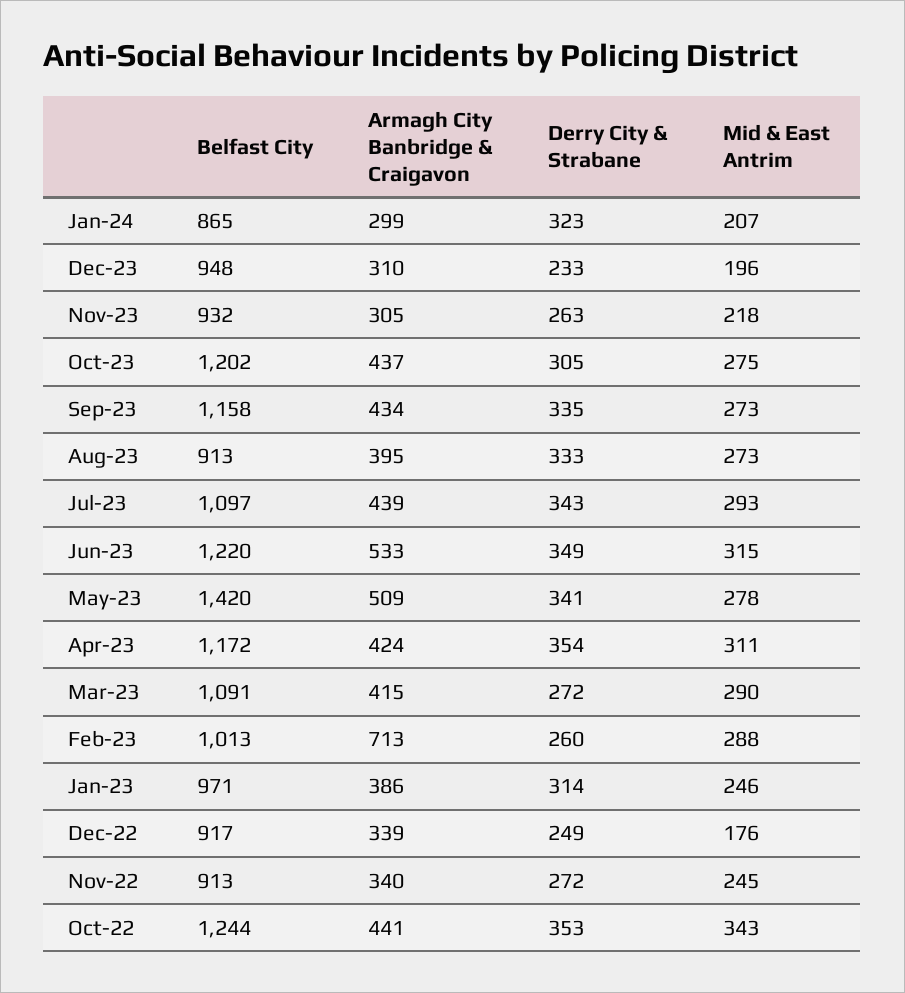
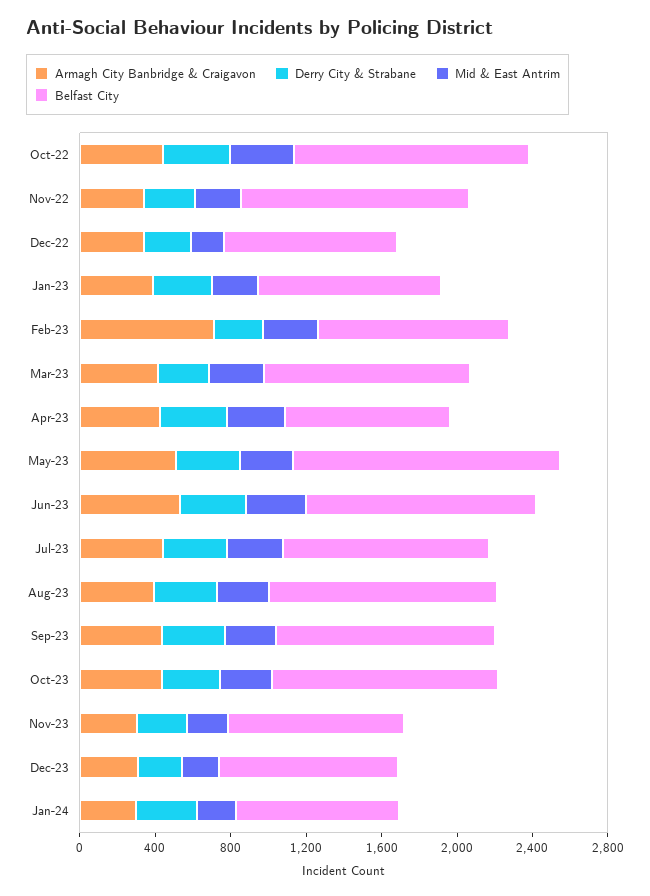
  {
    "Belfast City": {
      "Jan-24": 865,
      "Dec-23": 948,
      "Nov-23": 932,
      "Oct-23": 1202,
      "Sep-23": 1158,
-     "Aug-23": 913,
+     "Aug-23": 1200,
      "Jul-23": 1097,
      "Jun-23": 1220,
      "May-23": 1420,
-     "Apr-23": 1172,
+     "Apr-23": 900,
      "Mar-23": 1091,
      "Feb-23": 1013,
      "Jan-23": 971,
      "Dec-22": 917,
-     "Nov-22": 913,
+     "Nov-22": 1200,
      "Oct-22": 1244
    },
    "Armagh City Banbridge & Craigavon": {
      "Jan-24": 299,
      "Dec-23": 310,
      "Nov-23": 305,
      "Oct-23": 437,
      "Sep-23": 434,
      "Aug-23": 395,
      "Jul-23": 439,
      "Jun-23": 533,
      "May-23": 509,
      "Apr-23": 424,
      "Mar-23": 415,
      "Feb-23": 713,
      "Jan-23": 386,
      "Dec-22": 339,
      "Nov-22": 340,
      "Oct-22": 441
    },
    "Derry City & Strabane": {
      "Jan-24": 323,
      "Dec-23": 233,
      "Nov-23": 263,
      "Oct-23": 305,
      "Sep-23": 335,
      "Aug-23": 333,
      "Jul-23": 343,
      "Jun-23": 349,
      "May-23": 341,
      "Apr-23": 354,
      "Mar-23": 272,
      "Feb-23": 260,
      "Jan-23": 314,
      "Dec-22": 249,
      "Nov-22": 272,
      "Oct-22": 353
    },
    "Mid & East Antrim": {
      "Jan-24": 207,
      "Dec-23": 196,
      "Nov-23": 218,
      "Oct-23": 275,
      "Sep-23": 273,
      "Aug-23": 273,
      "Jul-23": 293,
      "Jun-23": 315,
      "May-23": 278,
      "Apr-23": 311,
      "Mar-23": 290,
      "Feb-23": 288,
      "Jan-23": 246,
      "Dec-22": 176,
      "Nov-22": 245,
      "Oct-22": 343
    }
  }

